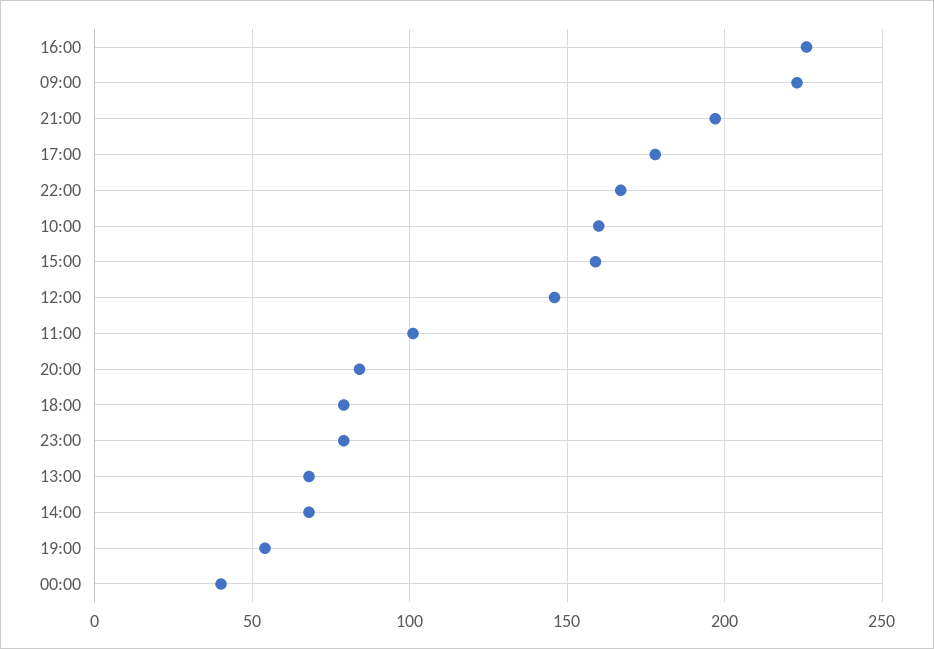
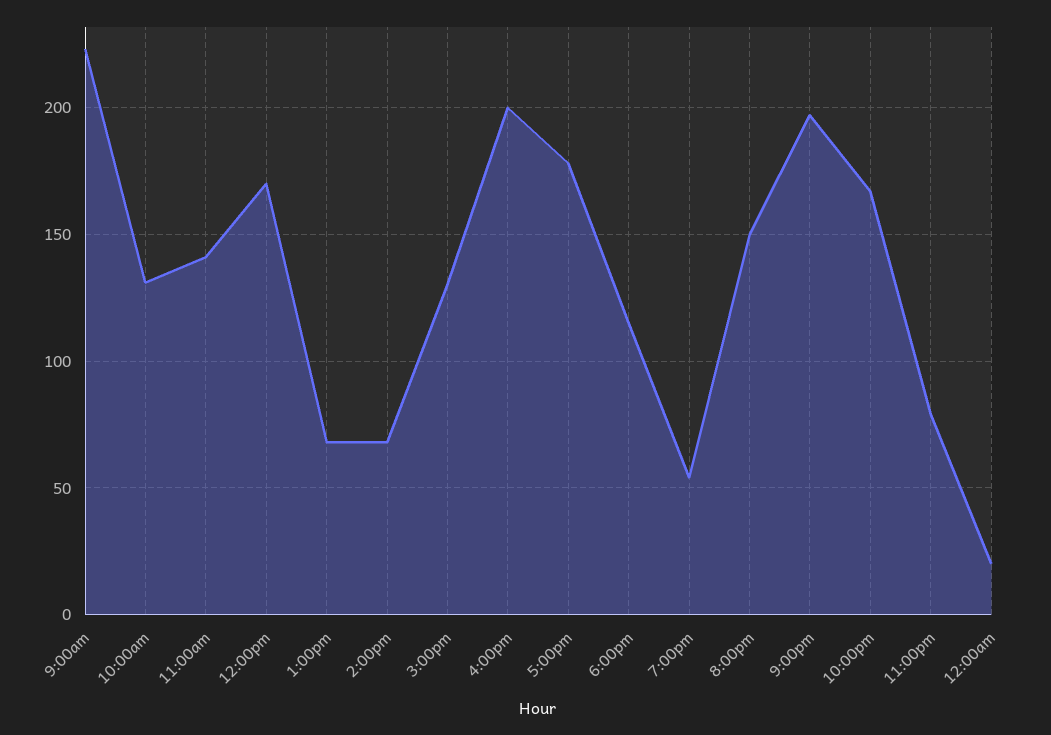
  {
-   "16:00": 225,
+   "16:00": 200,
    "09:00": 225,
    "21:00": 195,
    "17:00": 180,
    "22:00": 165,
-   "10:00": 160,
+   "10:00": 130,
-   "15:00": 160,
+   "15:00": 130,
-   "12:00": 145,
+   "12:00": 170,
-   "11:00": 100,
+   "11:00": 140,
-   "20:00": 85,
+   "20:00": 150,
-   "18:00": 80,
+   "18:00": 115,
    "23:00": 80,
    "13:00": 70,
    "14:00": 70,
    "19:00": 55,
-   "00:00": 40
+   "00:00": 20
  }

